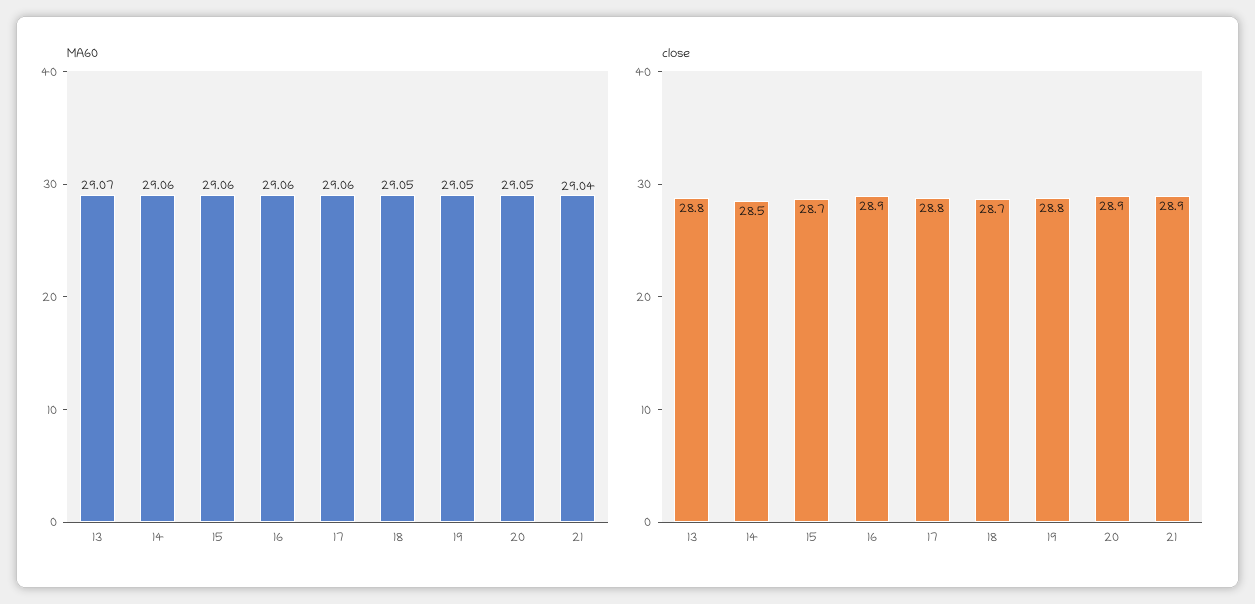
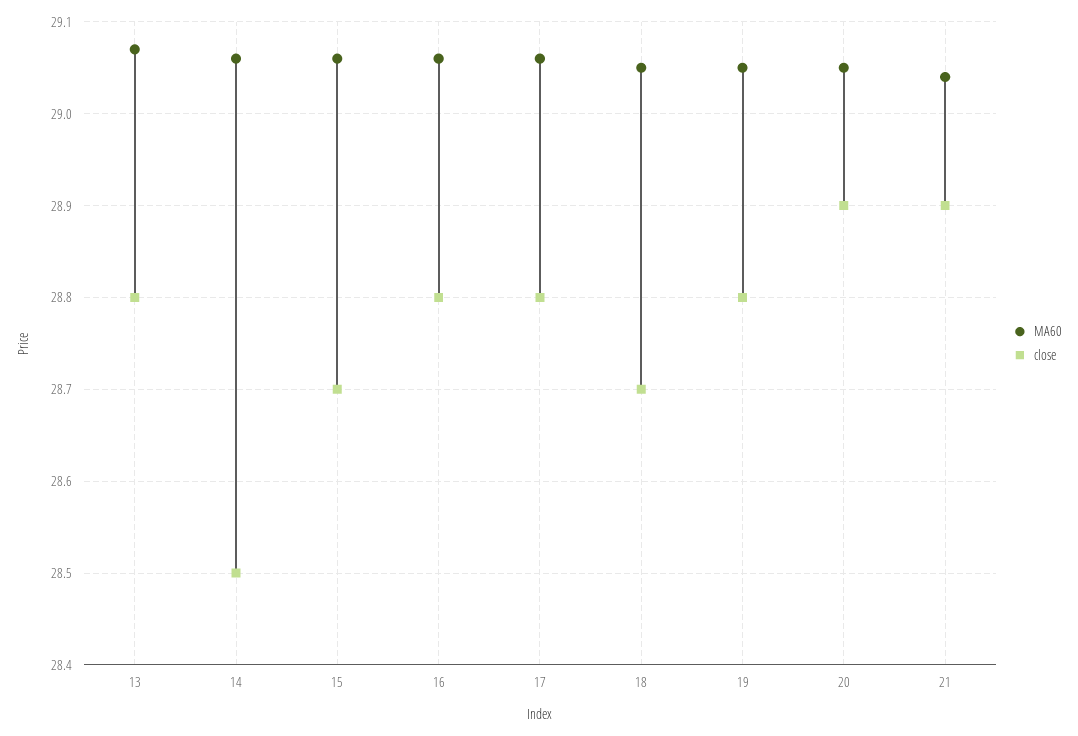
  {
    "MA60": {
      "13": 29.07,
      "14": 29.06,
      "15": 29.06,
      "16": 29.06,
      "17": 29.06,
      "18": 29.05,
      "19": 29.05,
      "20": 29.05,
      "21": 29.04
    },
    "close": {
      "13": 28.8,
      "14": 28.5,
      "15": 28.7,
-     "16": 28.9,
+     "16": 28.8,
      "17": 28.8,
      "18": 28.7,
      "19": 28.8,
      "20": 28.9,
      "21": 28.9
    }
  }

